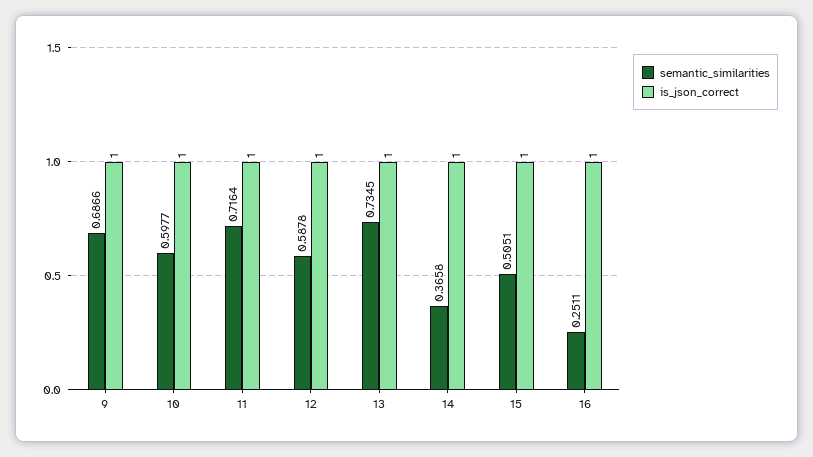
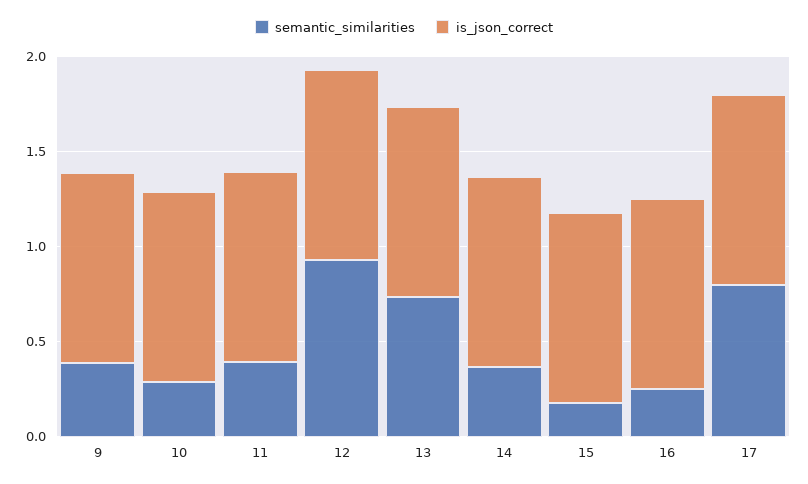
  {
    "semantic_similarities": {
-     "9": 0.6866,
+     "9": 0.4,
-     "10": 0.5977,
+     "10": 0.3,
-     "11": 0.7164,
+     "11": 0.4,
-     "12": 0.5878,
+     "12": 0.9,
      "13": 0.7345,
      "14": 0.3658,
-     "15": 0.5051,
+     "15": 0.2,
-     "16": 0.2511
+     "16": 0.2511,
+     "17": 0.8
    },
    "is_json_correct": {
      "9": 1,
      "10": 1,
      "11": 1,
      "12": 1,
      "13": 1,
      "14": 1,
      "15": 1,
-     "16": 1
+     "16": 1,
+     "17": 1
    }
  }

